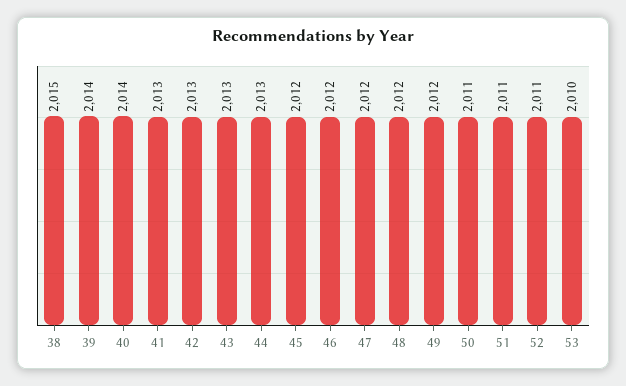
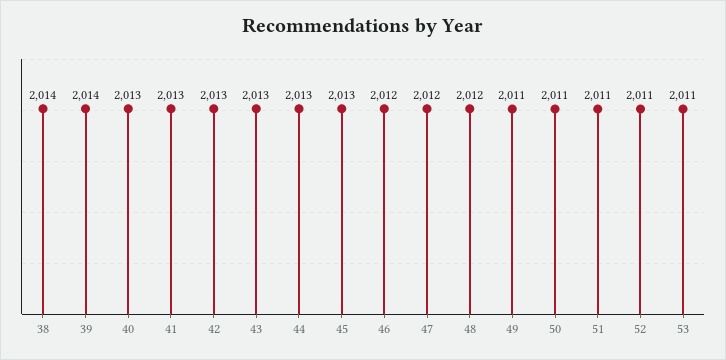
  {
-   "38": 2015,
+   "38": 2014,
    "39": 2014,
-   "40": 2014,
+   "40": 2013,
    "41": 2013,
    "42": 2013,
    "43": 2013,
    "44": 2013,
-   "45": 2012,
+   "45": 2013,
    "46": 2012,
    "47": 2012,
    "48": 2012,
-   "49": 2012,
+   "49": 2011,
    "50": 2011,
    "51": 2011,
    "52": 2011,
-   "53": 2010
+   "53": 2011
  }

